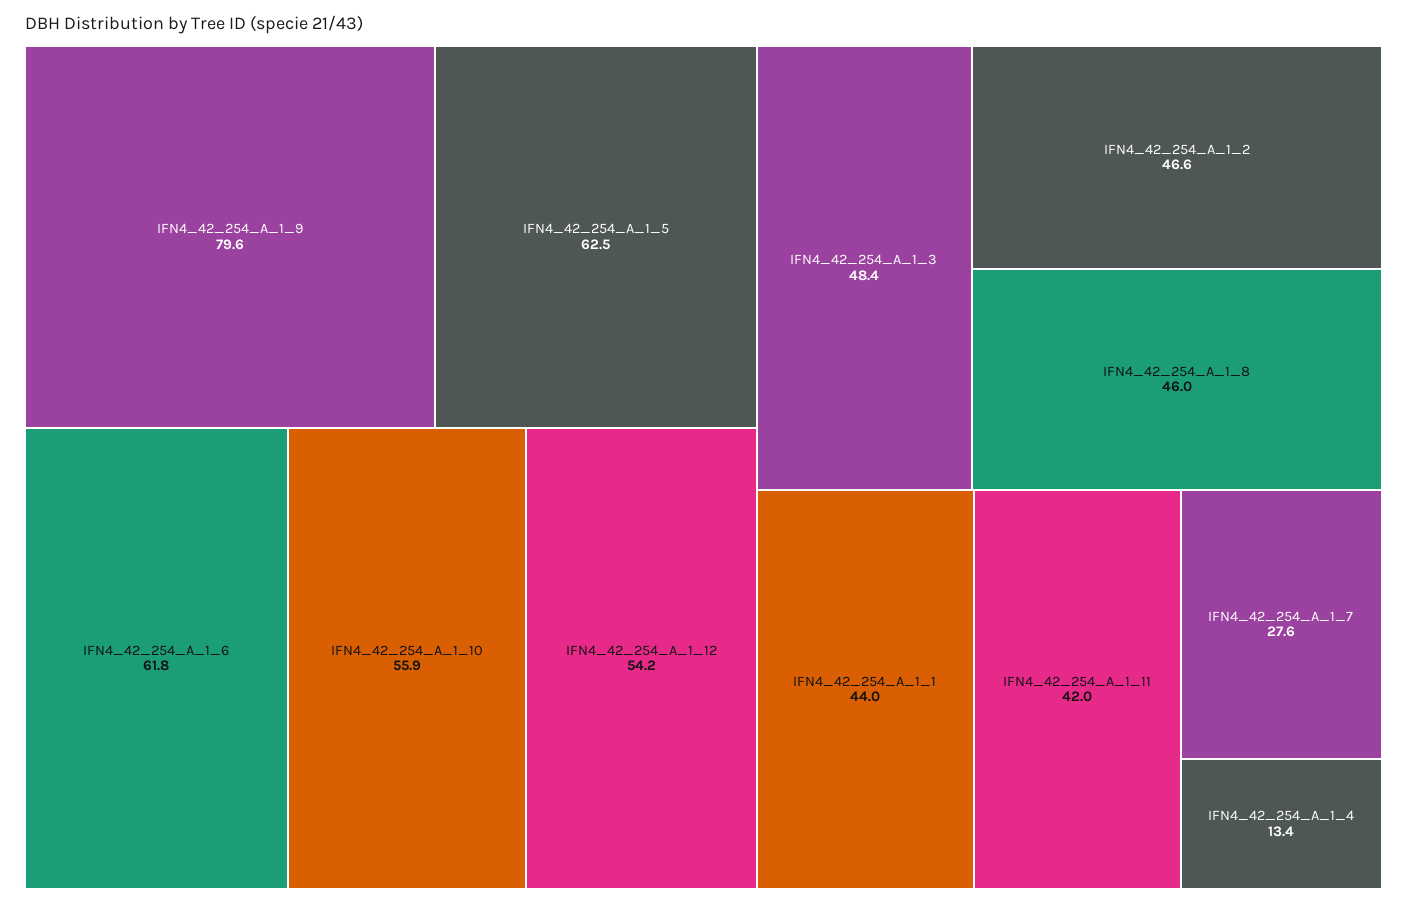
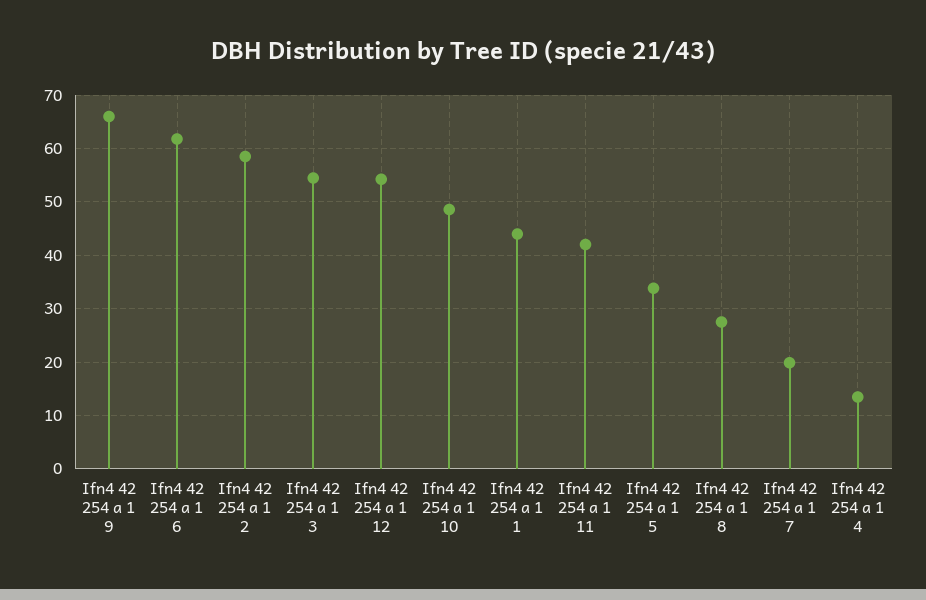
  {
-   "IFN4_42_254_A_1_9": 79.6,
+   "IFN4_42_254_A_1_9": 66,
-   "IFN4_42_254_A_1_5": 62.5,
+   "IFN4_42_254_A_1_5": 34,
    "IFN4_42_254_A_1_6": 61.8,
-   "IFN4_42_254_A_1_10": 55.9,
+   "IFN4_42_254_A_1_10": 48,
    "IFN4_42_254_A_1_12": 54.2,
-   "IFN4_42_254_A_1_3": 48.4,
+   "IFN4_42_254_A_1_3": 54,
-   "IFN4_42_254_A_1_2": 46.6,
+   "IFN4_42_254_A_1_2": 58,
-   "IFN4_42_254_A_1_8": 46,
+   "IFN4_42_254_A_1_8": 28,
    "IFN4_42_254_A_1_1": 44,
    "IFN4_42_254_A_1_11": 42,
-   "IFN4_42_254_A_1_7": 27.6,
+   "IFN4_42_254_A_1_7": 20,
    "IFN4_42_254_A_1_4": 13.4
  }

